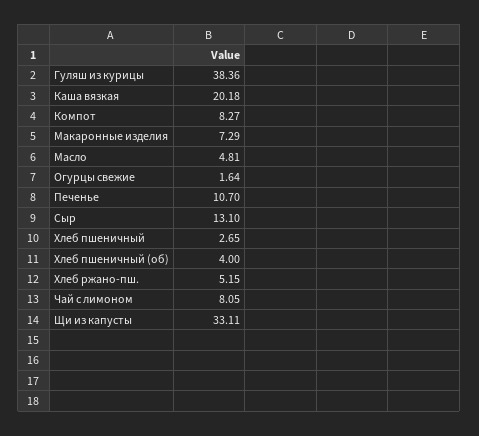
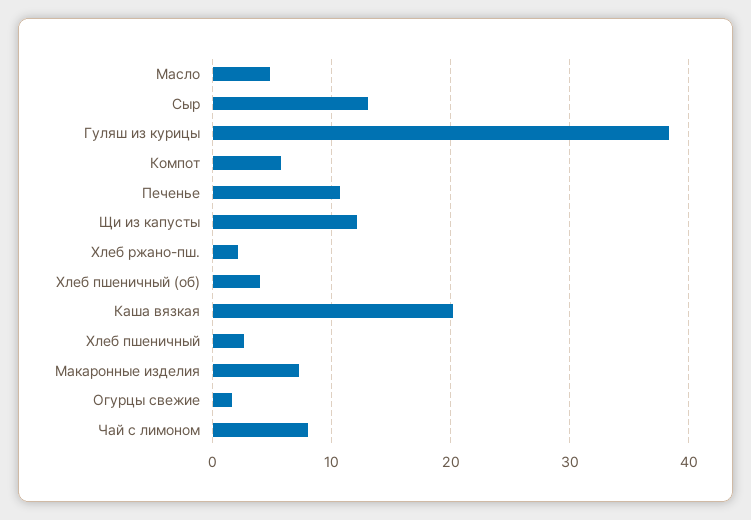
  {
    "Гуляш из курицы": 38.36,
    "Каша вязкая": 20.18,
-   "Компот": 8.27,
+   "Компот": 6,
    "Макаронные изделия": 7.29,
    "Масло": 4.81,
    "Огурцы свежие": 1.64,
    "Печенье": 10.7,
    "Сыр": 13.1,
    "Хлеб пшеничный": 2.65,
    "Хлеб пшеничный (об)": 4,
-   "Хлеб ржано-пш.": 5.15,
+   "Хлеб ржано-пш.": 2,
    "Чай с лимоном": 8.05,
-   "Щи из капусты": 33.11
+   "Щи из капусты": 12
  }

